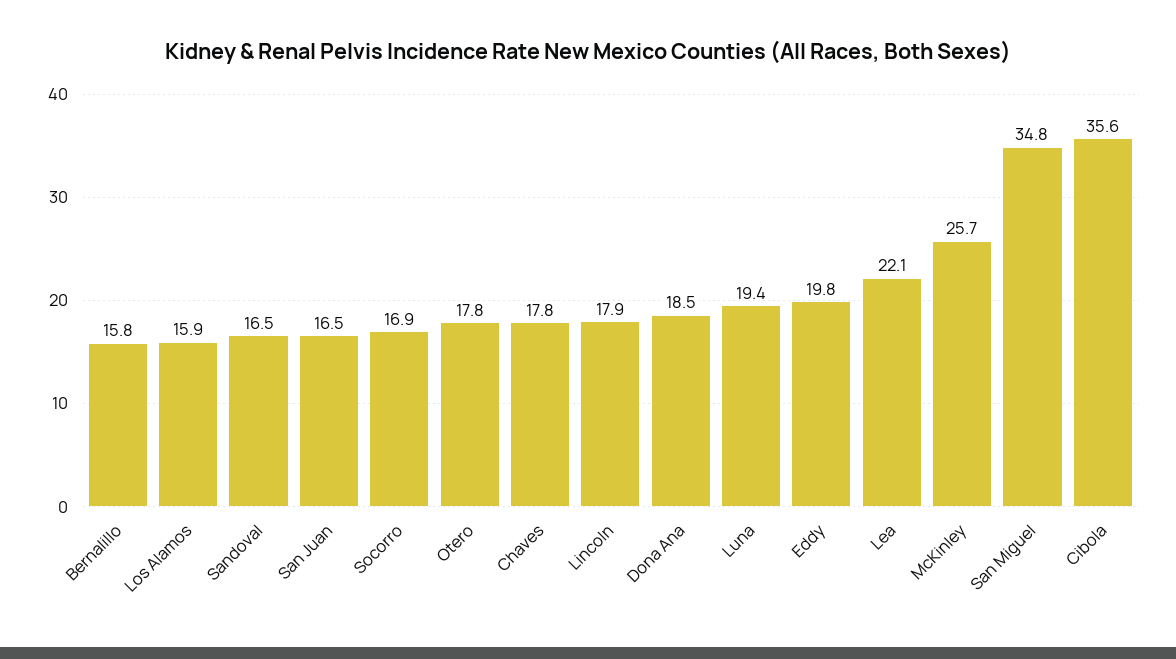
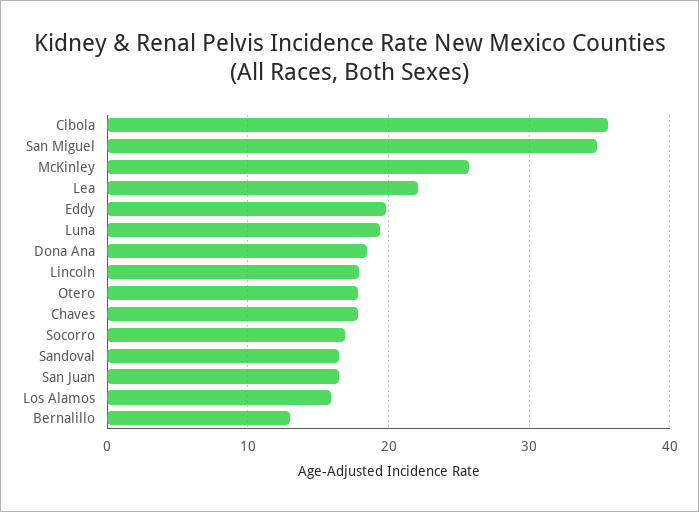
  {
-   "Bernalillo": 15.8,
+   "Bernalillo": 13,
    "Los Alamos": 15.9,
    "Sandoval": 16.5,
    "San Juan": 16.5,
    "Socorro": 16.9,
    "Otero": 17.8,
    "Chaves": 17.8,
    "Lincoln": 17.9,
    "Dona Ana": 18.5,
    "Luna": 19.4,
    "Eddy": 19.8,
    "Lea": 22.1,
    "McKinley": 25.7,
    "San Miguel": 34.8,
    "Cibola": 35.6
  }

